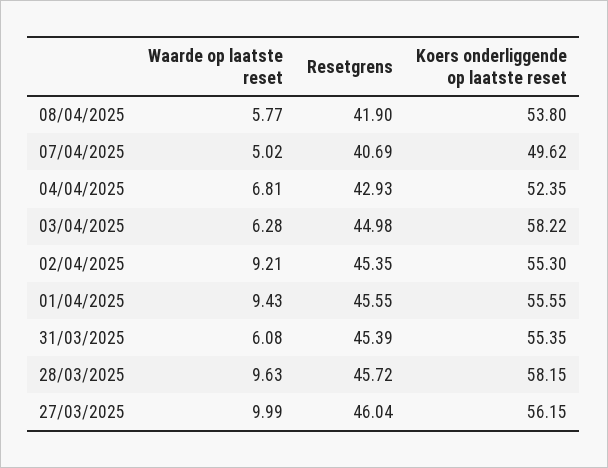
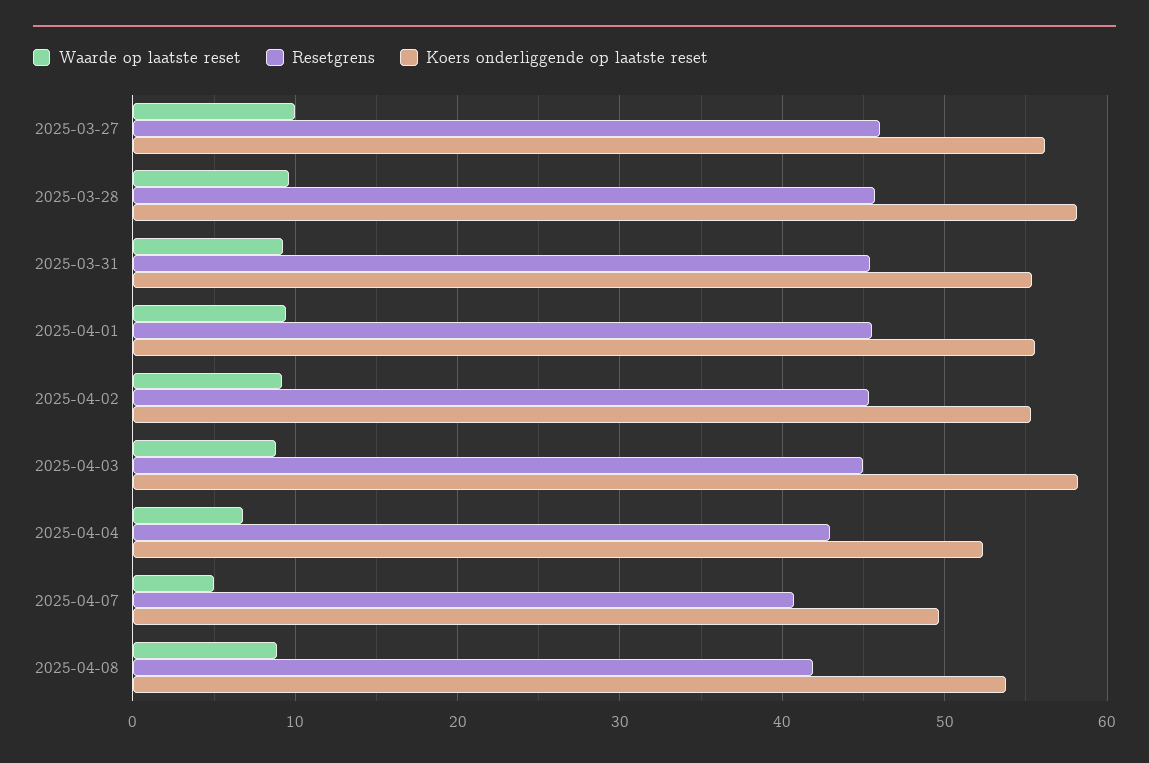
  {
    "Waarde op laatste reset": {
-     "08/04/2025": 5.77,
+     "08/04/2025": 9,
      "07/04/2025": 5.02,
      "04/04/2025": 6.81,
-     "03/04/2025": 6.28,
+     "03/04/2025": 9,
      "02/04/2025": 9.21,
      "01/04/2025": 9.43,
-     "31/03/2025": 6.08,
+     "31/03/2025": 9,
      "28/03/2025": 9.63,
      "27/03/2025": 9.99
    },
    "Resetgrens": {
      "08/04/2025": 41.9,
      "07/04/2025": 40.69,
      "04/04/2025": 42.93,
      "03/04/2025": 44.98,
      "02/04/2025": 45.35,
      "01/04/2025": 45.55,
      "31/03/2025": 45.39,
      "28/03/2025": 45.72,
      "27/03/2025": 46.04
    },
    "Koers onderliggende op laatste reset": {
      "08/04/2025": 53.8,
      "07/04/2025": 49.62,
      "04/04/2025": 52.35,
      "03/04/2025": 58.22,
      "02/04/2025": 55.3,
      "01/04/2025": 55.55,
      "31/03/2025": 55.35,
      "28/03/2025": 58.15,
      "27/03/2025": 56.15
    }
  }

